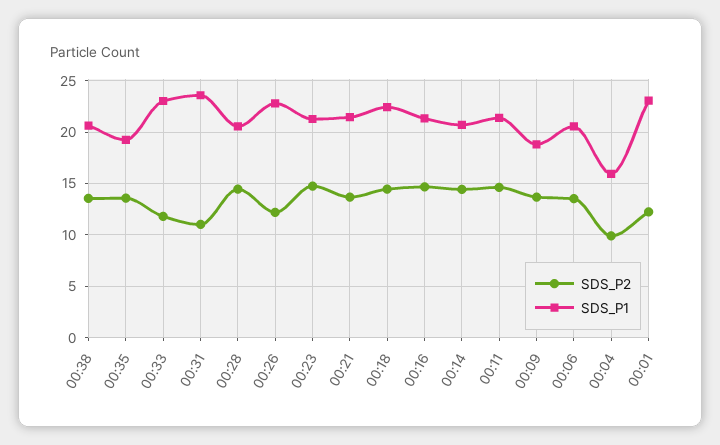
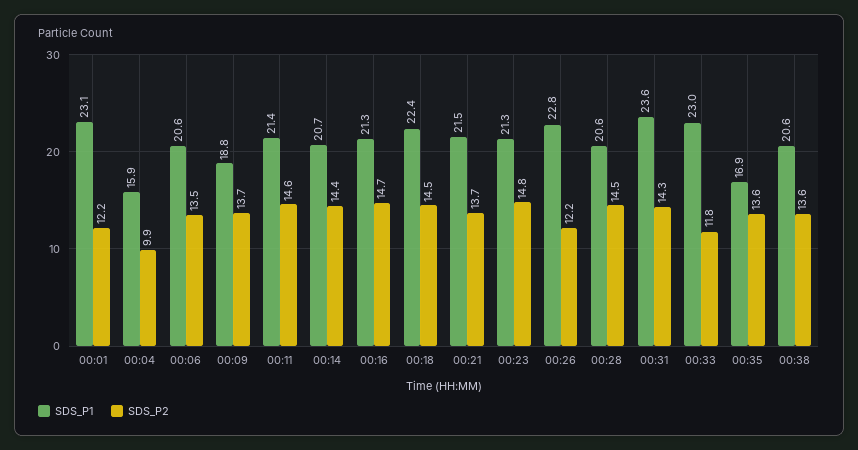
  {
    "SDS_P2": {
      "00:38": 13.6,
      "00:35": 13.6,
      "00:33": 11.8,
-     "00:31": 11,
+     "00:31": 14.3,
      "00:28": 14.5,
      "00:26": 12.2,
      "00:23": 14.8,
      "00:21": 13.7,
      "00:18": 14.5,
      "00:16": 14.7,
      "00:14": 14.4,
      "00:11": 14.6,
      "00:09": 13.7,
      "00:06": 13.5,
      "00:04": 9.9,
      "00:01": 12.2
    },
    "SDS_P1": {
      "00:38": 20.6,
-     "00:35": 19,
+     "00:35": 16.9,
      "00:33": 23,
      "00:31": 23.6,
      "00:28": 20.6,
      "00:26": 22.8,
      "00:23": 21.3,
      "00:21": 21.5,
      "00:18": 22.4,
      "00:16": 21.3,
      "00:14": 20.7,
      "00:11": 21.4,
      "00:09": 18.8,
      "00:06": 20.6,
      "00:04": 15.9,
      "00:01": 23.1
    }
  }

